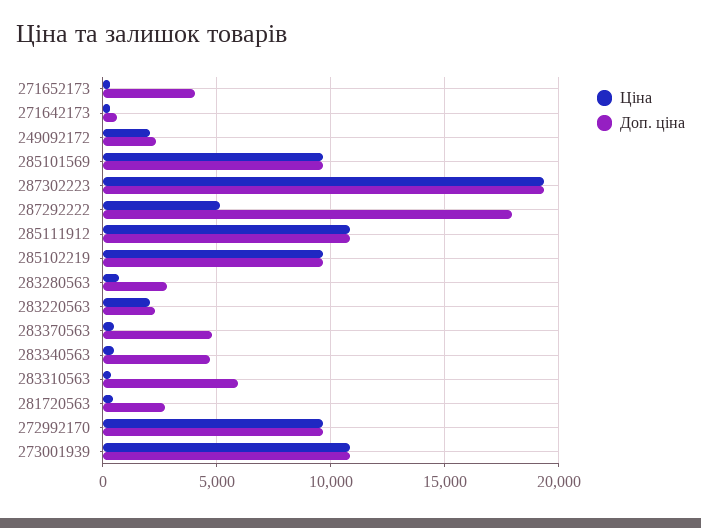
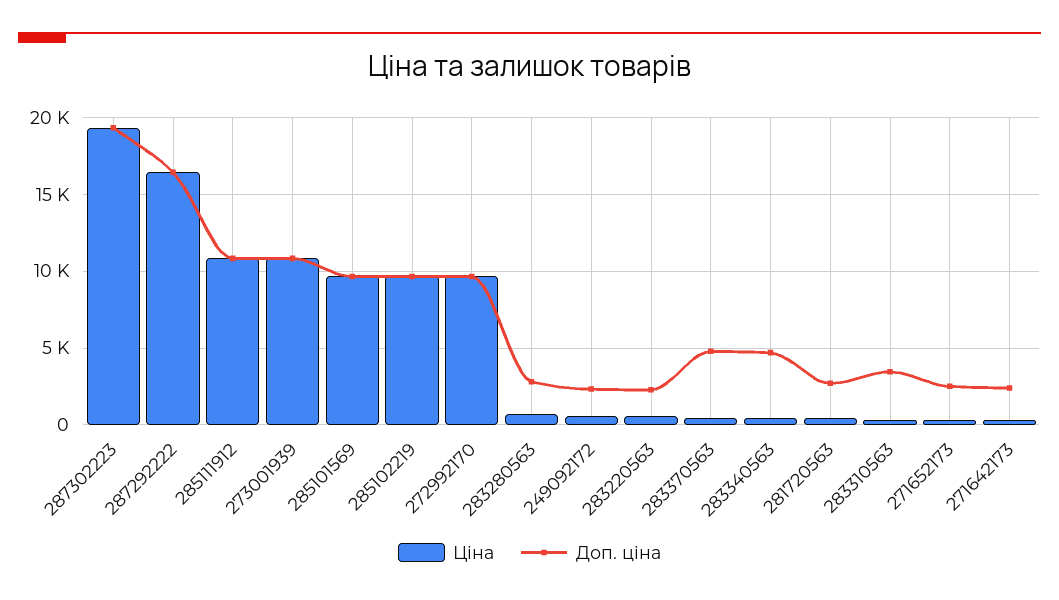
  {
    "Ціна": {
      "271652173": 500,
      "271642173": 500,
-     "249092172": 2000,
+     "249092172": 500,
      "285101569": 9500,
      "287302223": 19500,
-     "287292222": 5000,
+     "287292222": 16500,
      "285111912": 11000,
      "285102219": 9500,
      "283280563": 500,
-     "283220563": 2000,
+     "283220563": 500,
      "283370563": 500,
      "283340563": 500,
      "283310563": 500,
      "281720563": 500,
      "272992170": 9500,
      "273001939": 11000
    },
    "Доп. ціна": {
-     "271652173": 4000,
+     "271652173": 2500,
-     "271642173": 500,
+     "271642173": 2500,
      "249092172": 2500,
      "285101569": 9500,
      "287302223": 19500,
-     "287292222": 18000,
+     "287292222": 16500,
      "285111912": 11000,
      "285102219": 9500,
      "283280563": 3000,
      "283220563": 2500,
      "283370563": 5000,
      "283340563": 4500,
-     "283310563": 6000,
+     "283310563": 3500,
      "281720563": 2500,
      "272992170": 9500,
      "273001939": 11000
    }
  }

